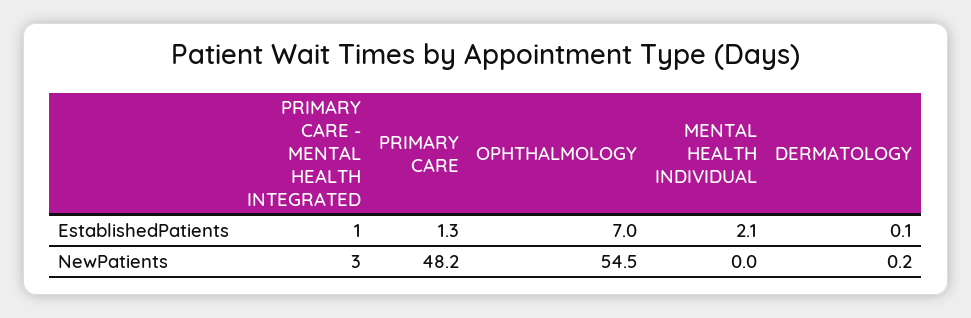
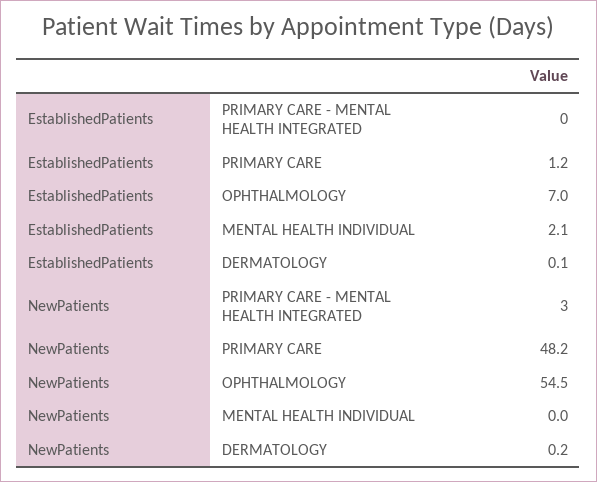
  {
    "PRIMARY CARE - MENTAL HEALTH INTEGRATED": {
-     "EstablishedPatients": 1,
+     "EstablishedPatients": 0,
      "NewPatients": 3
    },
    "PRIMARY CARE": {
-     "EstablishedPatients": 1.3,
+     "EstablishedPatients": 1.2,
      "NewPatients": 48.2
    },
    "OPHTHALMOLOGY": {
      "EstablishedPatients": 7,
      "NewPatients": 54.5
    },
    "MENTAL HEALTH INDIVIDUAL": {
      "EstablishedPatients": 2.1,
      "NewPatients": 0
    },
    "DERMATOLOGY": {
      "EstablishedPatients": 0.1,
      "NewPatients": 0.2
    }
  }

